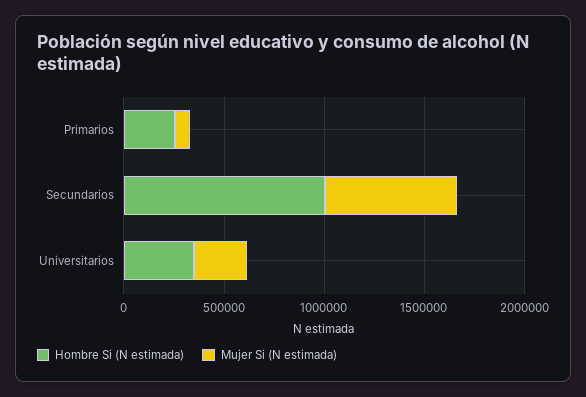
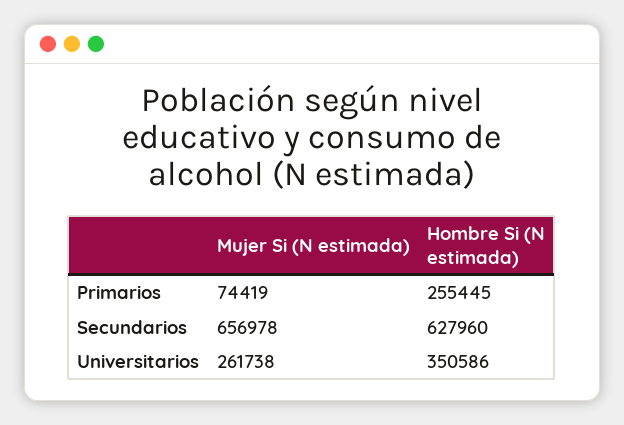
  {
    "Hombre Si (N estimada)": {
      "Primarios": 255445,
-     "Secundarios": 1000000,
+     "Secundarios": 627960,
      "Universitarios": 350586
    },
    "Mujer Si (N estimada)": {
      "Primarios": 74419,
      "Secundarios": 656978,
      "Universitarios": 261738
    }
  }

